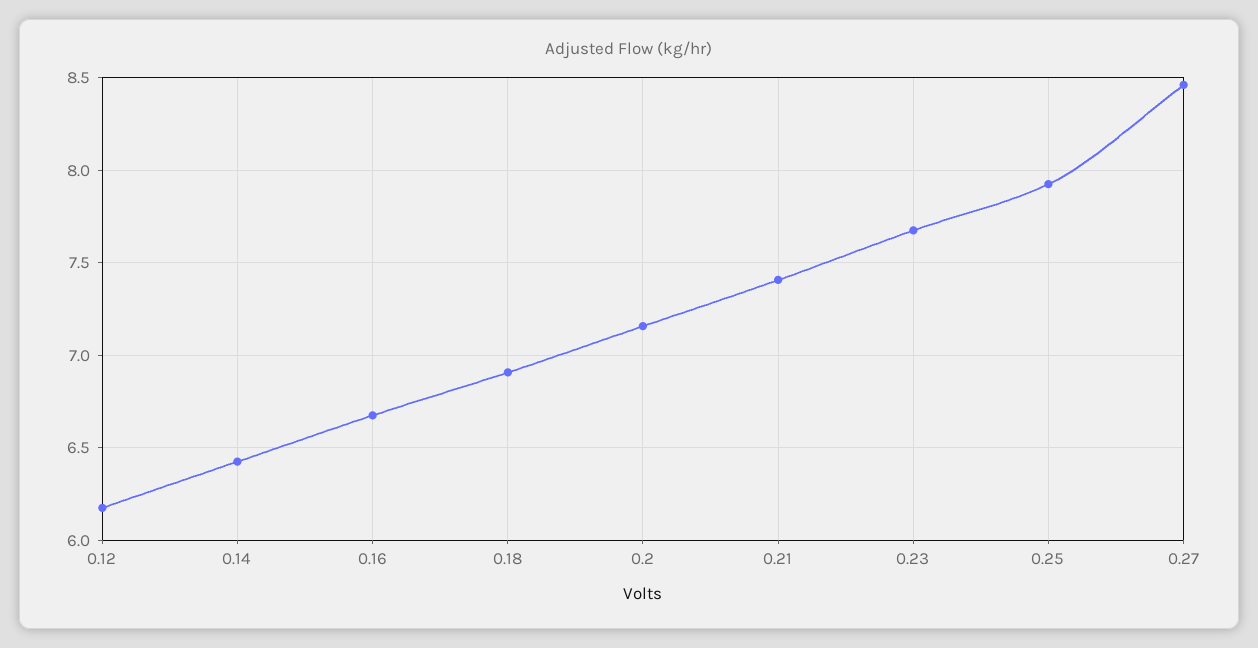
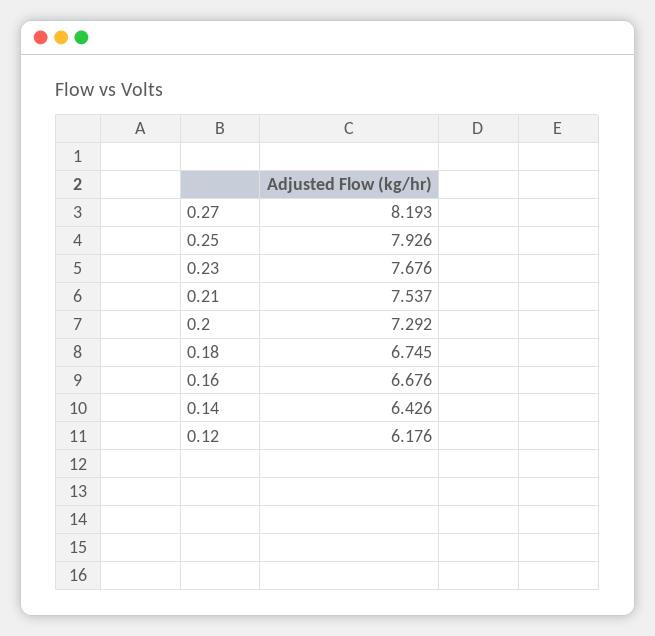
  {
    "0.12": 6.176,
    "0.14": 6.426,
    "0.16": 6.676,
-   "0.18": 6.9,
+   "0.18": 6.745,
-   "0.2": 7.15,
+   "0.2": 7.292,
-   "0.21": 7.4,
+   "0.21": 7.537,
    "0.23": 7.676,
    "0.25": 7.926,
-   "0.27": 8.45
+   "0.27": 8.193
  }

